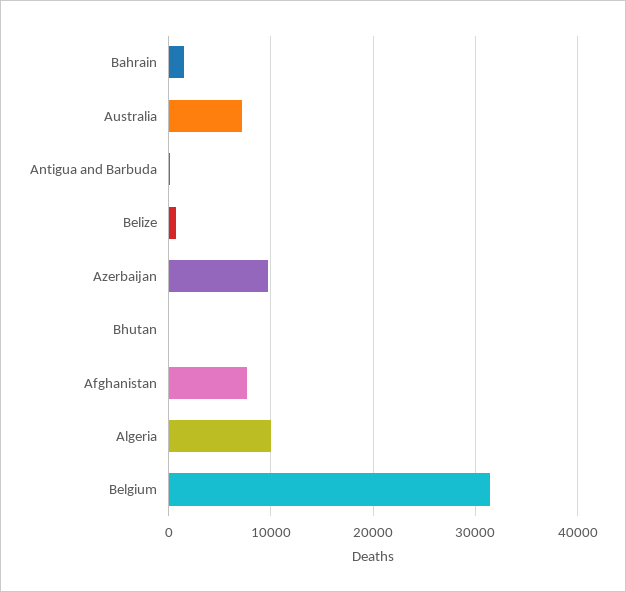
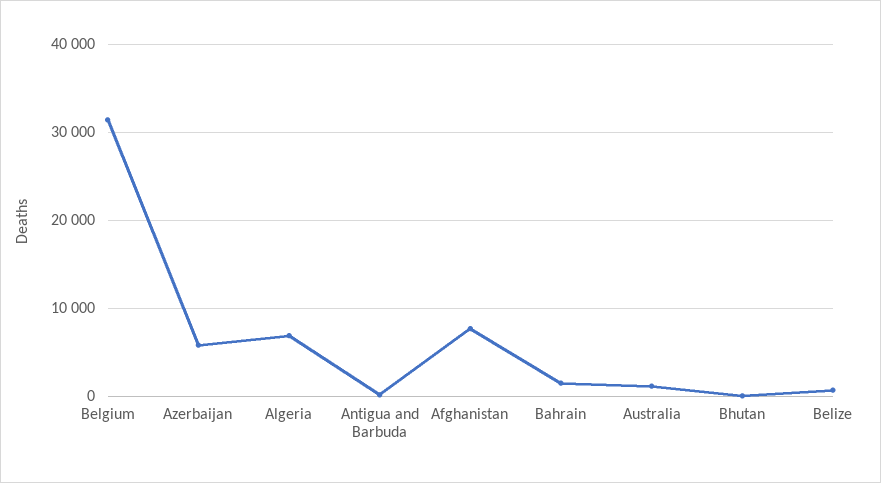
  {
    "Bahrain": 1000,
-   "Australia": 7000,
+   "Australia": 1000,
    "Antigua and Barbuda": 0,
    "Belize": 1000,
-   "Azerbaijan": 10000,
+   "Azerbaijan": 6000,
    "Bhutan": 0,
    "Afghanistan": 8000,
-   "Algeria": 10000,
+   "Algeria": 7000,
    "Belgium": 31000
  }

